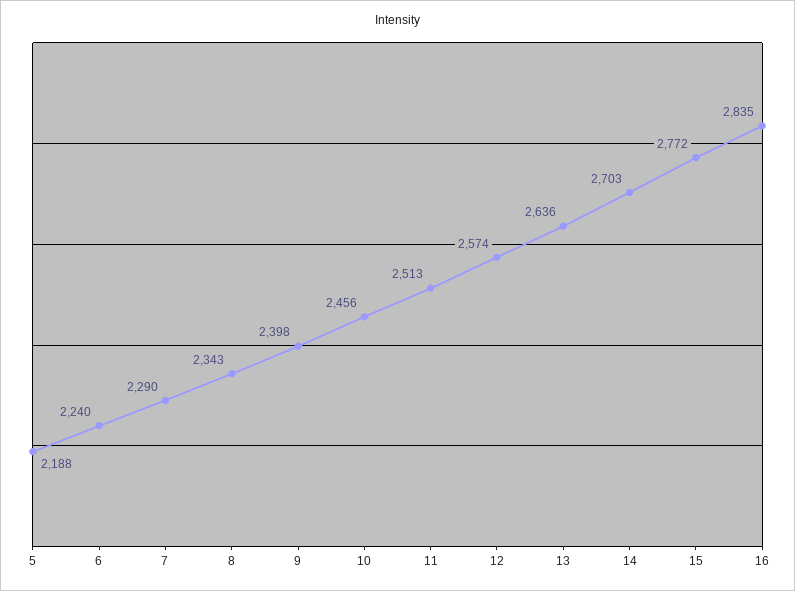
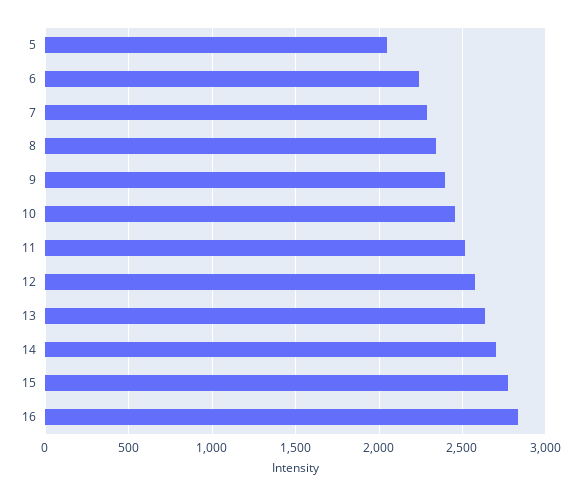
  {
-   "5": 2188,
+   "5": 2050,
    "6": 2240,
    "7": 2290,
    "8": 2343,
    "9": 2398,
    "10": 2456,
    "11": 2513,
    "12": 2574,
    "13": 2636,
    "14": 2703,
    "15": 2772,
    "16": 2835
  }

